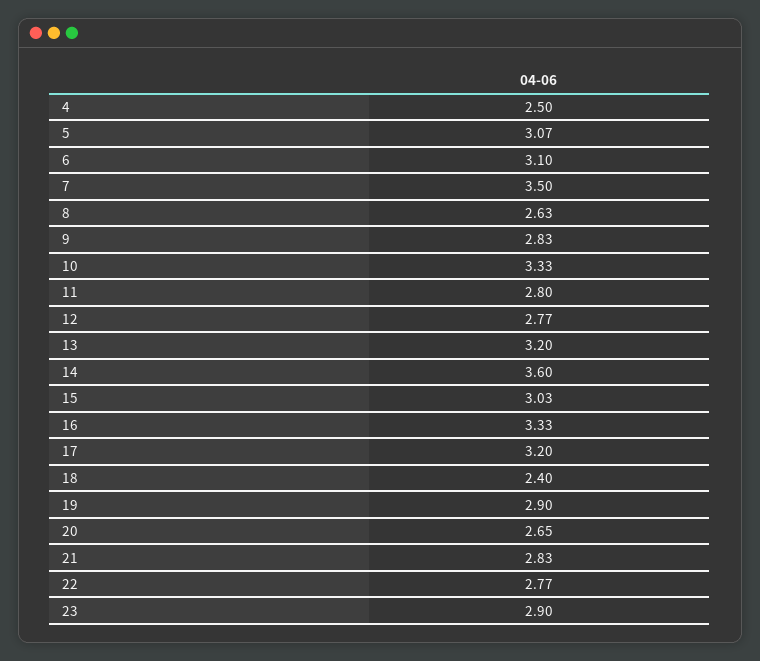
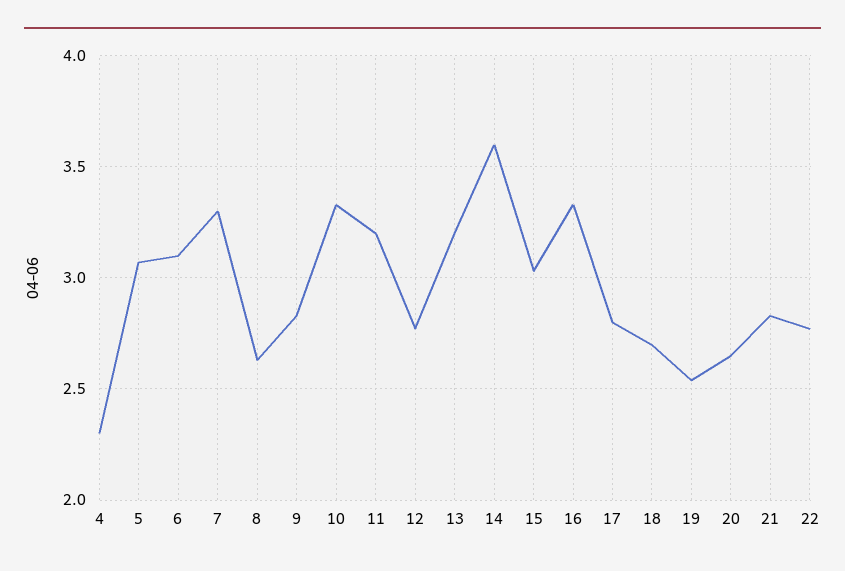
  {
-   "4": 2.5,
+   "4": 2.3,
    "5": 3.07,
    "6": 3.1,
-   "7": 3.5,
+   "7": 3.3,
    "8": 2.63,
    "9": 2.83,
    "10": 3.33,
-   "11": 2.8,
+   "11": 3.2,
    "12": 2.77,
    "13": 3.2,
    "14": 3.6,
    "15": 3.03,
    "16": 3.33,
-   "17": 3.2,
+   "17": 2.8,
-   "18": 2.4,
+   "18": 2.7,
-   "19": 2.9,
+   "19": 2.55,
    "20": 2.65,
    "21": 2.83,
-   "22": 2.77,
+   "22": 2.77
-   "23": 2.9
  }

